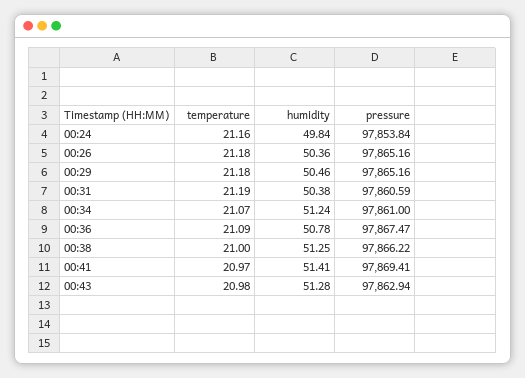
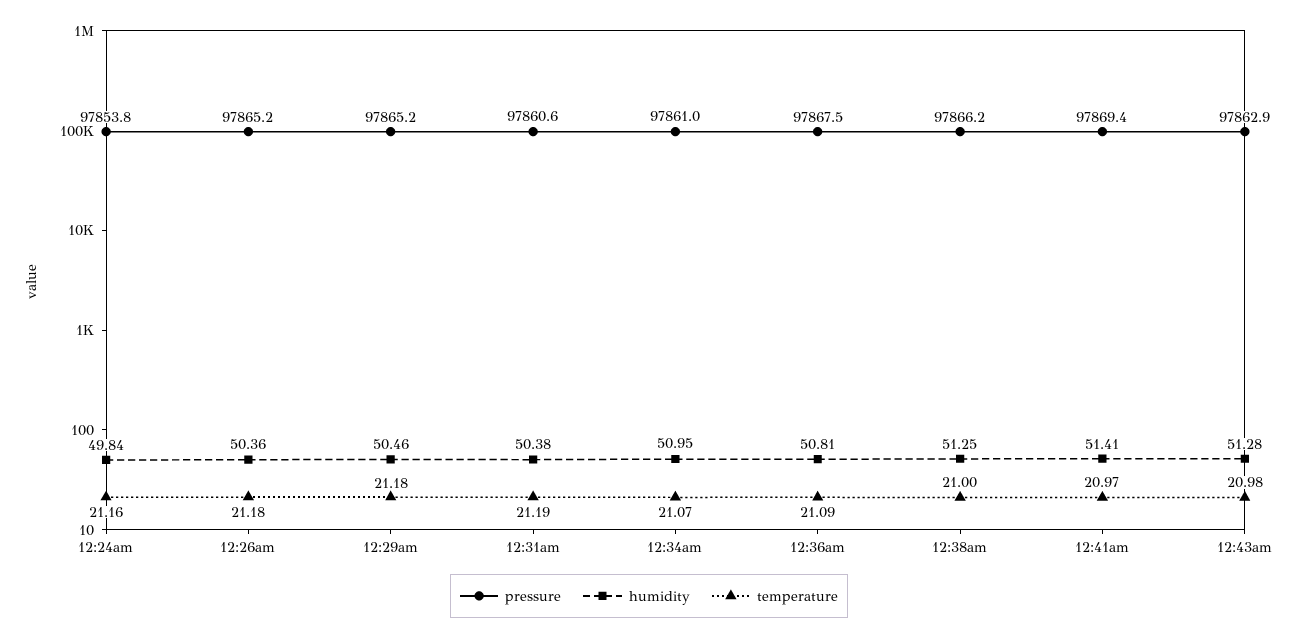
  {
    "temperature": {
      "00:24": 21.16,
      "00:26": 21.18,
      "00:29": 21.18,
      "00:31": 21.19,
      "00:34": 21.07,
      "00:36": 21.09,
      "00:38": 21,
      "00:41": 20.97,
      "00:43": 20.98
    },
    "humidity": {
      "00:24": 49.84,
      "00:26": 50.36,
      "00:29": 50.46,
      "00:31": 50.38,
-     "00:34": 51.24,
+     "00:34": 50.95,
-     "00:36": 50.78,
+     "00:36": 50.81,
      "00:38": 51.25,
      "00:41": 51.41,
      "00:43": 51.28
    },
    "pressure": {
      "00:24": 97853.84,
      "00:26": 97865.16,
      "00:29": 97865.16,
      "00:31": 97860.59,
      "00:34": 97861,
      "00:36": 97867.47,
      "00:38": 97866.22,
      "00:41": 97869.41,
      "00:43": 97862.94
    }
  }

